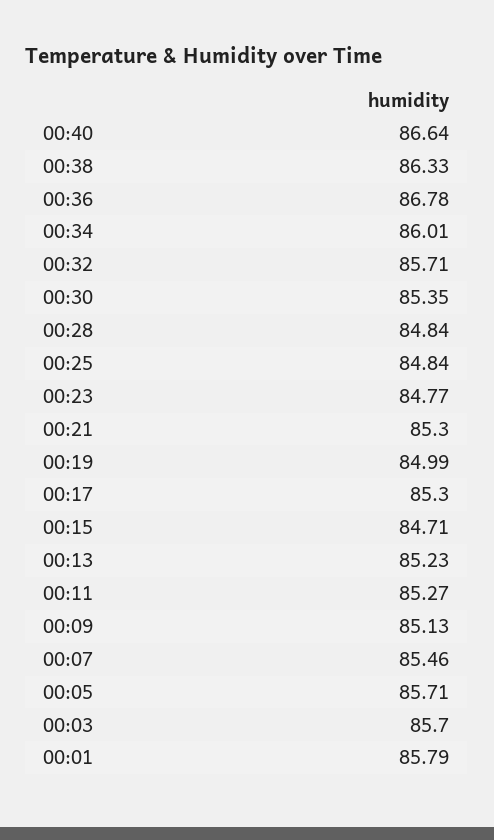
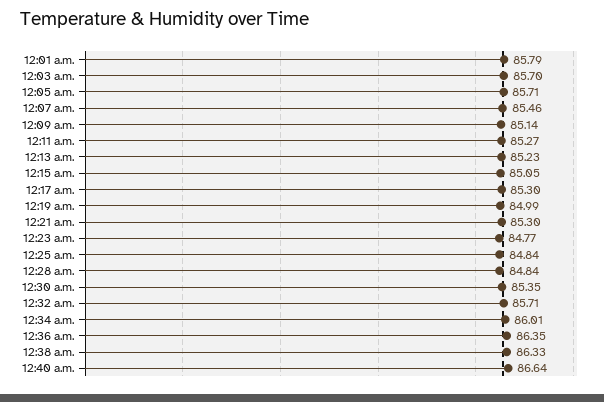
  {
    "00:40": 86.64,
    "00:38": 86.33,
-   "00:36": 86.78,
+   "00:36": 86.35,
    "00:34": 86.01,
    "00:32": 85.71,
    "00:30": 85.35,
    "00:28": 84.84,
    "00:25": 84.84,
    "00:23": 84.77,
    "00:21": 85.3,
    "00:19": 84.99,
    "00:17": 85.3,
-   "00:15": 84.71,
+   "00:15": 85.05,
    "00:13": 85.23,
    "00:11": 85.27,
-   "00:09": 85.13,
+   "00:09": 85.14,
    "00:07": 85.46,
    "00:05": 85.71,
    "00:03": 85.7,
    "00:01": 85.79
  }

